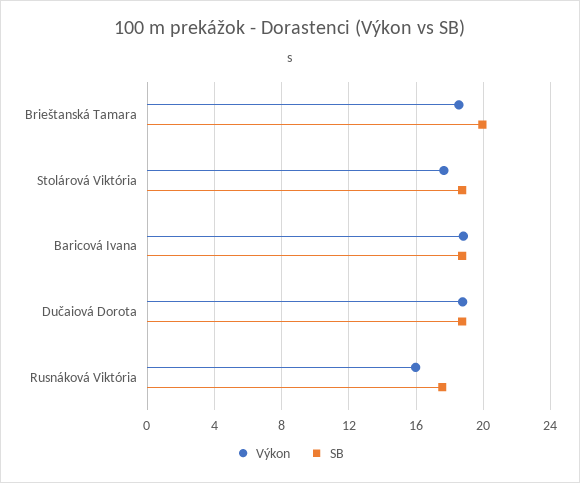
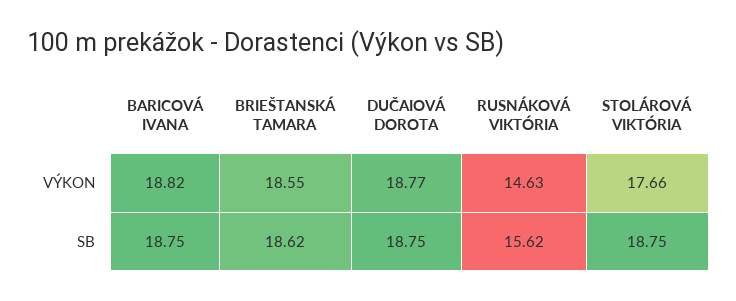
  {
    "Výkon": {
      "Brieštanská Tamara": 18.55,
      "Stolárová Viktória": 17.66,
      "Baricová Ivana": 18.82,
      "Dučaiová Dorota": 18.77,
-     "Rusnáková Viktória": 16
+     "Rusnáková Viktória": 14.63
    },
    "SB": {
-     "Brieštanská Tamara": 20,
+     "Brieštanská Tamara": 18.62,
      "Stolárová Viktória": 18.75,
      "Baricová Ivana": 18.75,
      "Dučaiová Dorota": 18.75,
-     "Rusnáková Viktória": 17.5
+     "Rusnáková Viktória": 15.62
    }
  }

